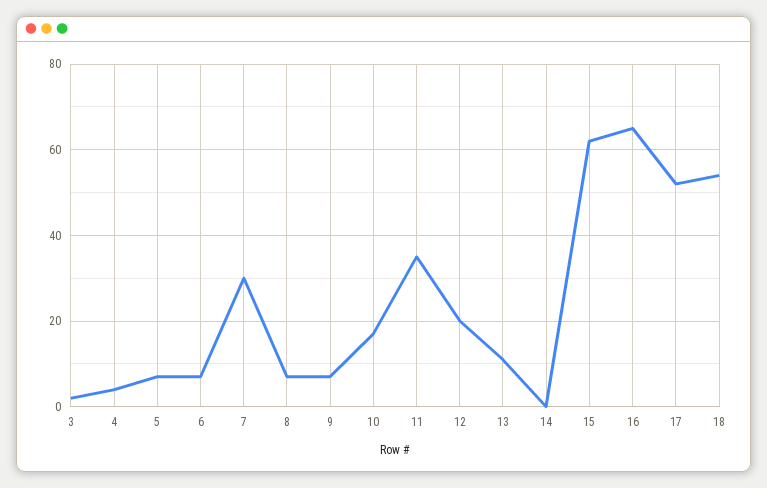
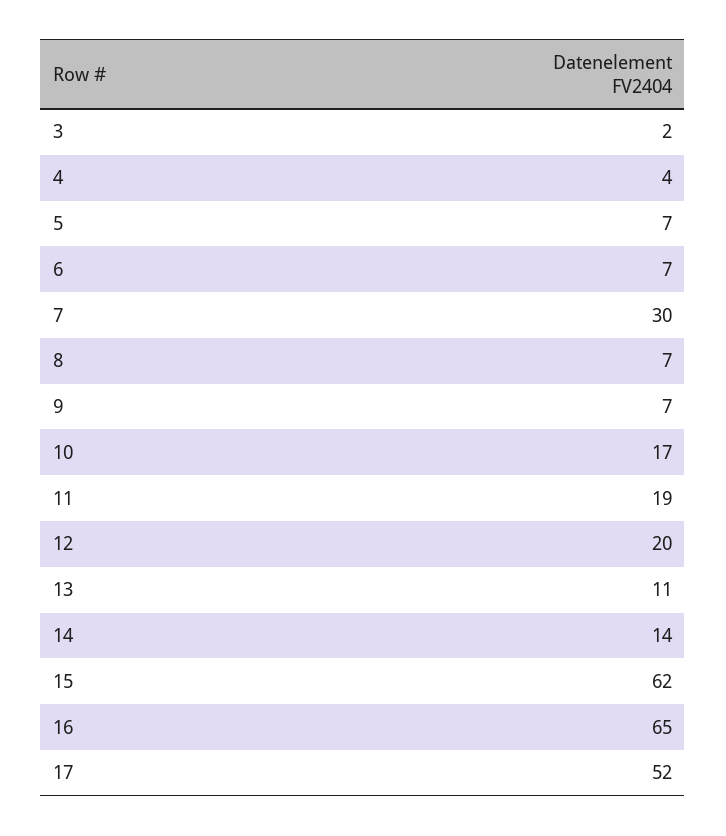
  {
    "3": 2,
    "4": 4,
    "5": 7,
    "6": 7,
    "7": 30,
    "8": 7,
    "9": 7,
    "10": 17,
-   "11": 35,
+   "11": 19,
    "12": 20,
    "13": 11,
-   "14": 0,
+   "14": 14,
    "15": 62,
    "16": 65,
-   "17": 52,
+   "17": 52
-   "18": 55
  }

